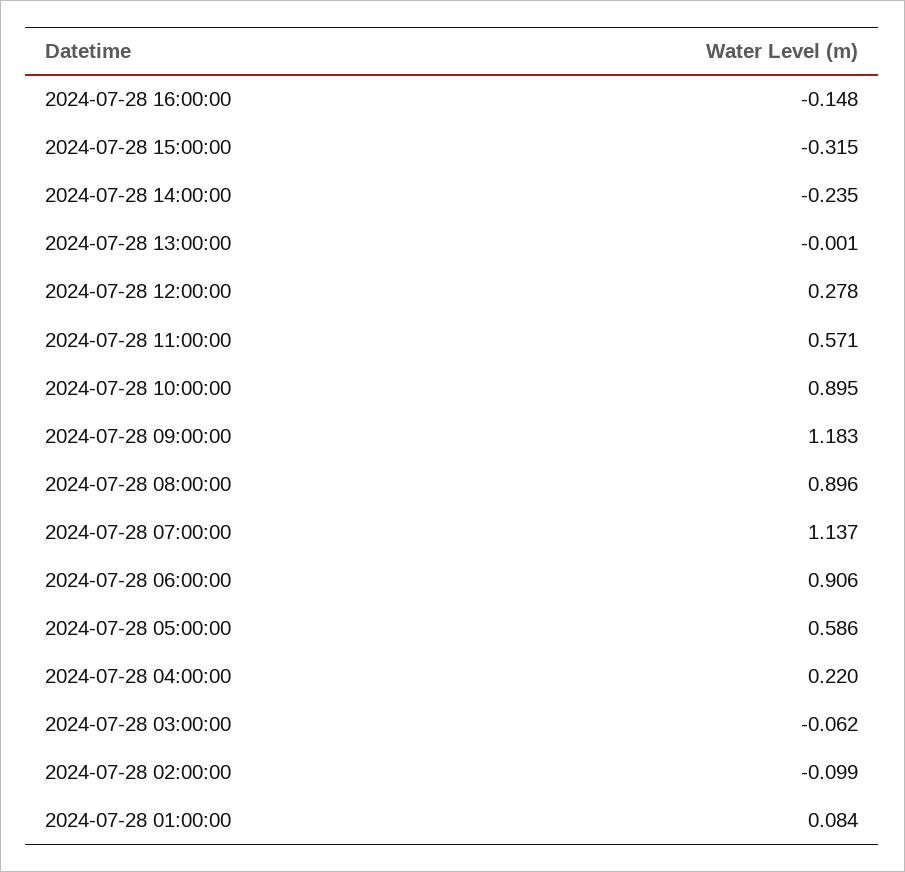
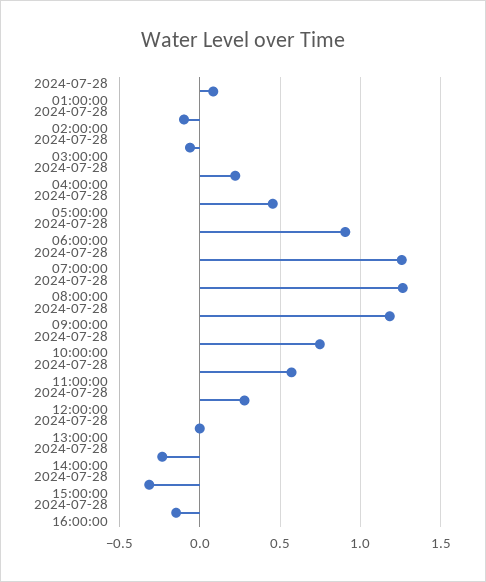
  {
    "2024-07-28 16:00:00": -0.148,
    "2024-07-28 15:00:00": -0.315,
    "2024-07-28 14:00:00": -0.235,
    "2024-07-28 13:00:00": -0.001,
    "2024-07-28 12:00:00": 0.278,
    "2024-07-28 11:00:00": 0.571,
-   "2024-07-28 10:00:00": 0.895,
+   "2024-07-28 10:00:00": 0.75,
    "2024-07-28 09:00:00": 1.183,
-   "2024-07-28 08:00:00": 0.896,
+   "2024-07-28 08:00:00": 1.25,
-   "2024-07-28 07:00:00": 1.137,
+   "2024-07-28 07:00:00": 1.25,
    "2024-07-28 06:00:00": 0.906,
-   "2024-07-28 05:00:00": 0.586,
+   "2024-07-28 05:00:00": 0.45,
    "2024-07-28 04:00:00": 0.22,
    "2024-07-28 03:00:00": -0.062,
    "2024-07-28 02:00:00": -0.099,
    "2024-07-28 01:00:00": 0.084
  }

